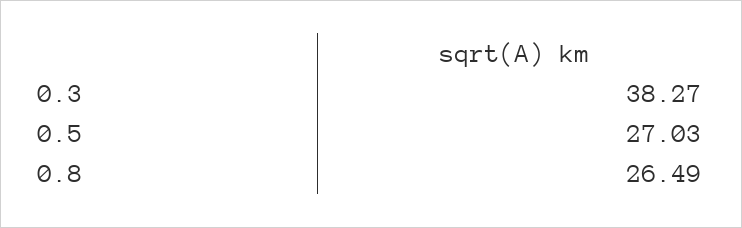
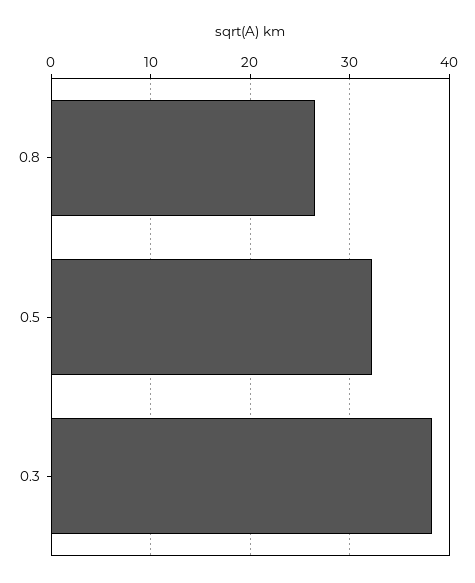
  {
    "0.3": 38.27,
-   "0.5": 27.03,
+   "0.5": 32,
    "0.8": 26.49
  }

